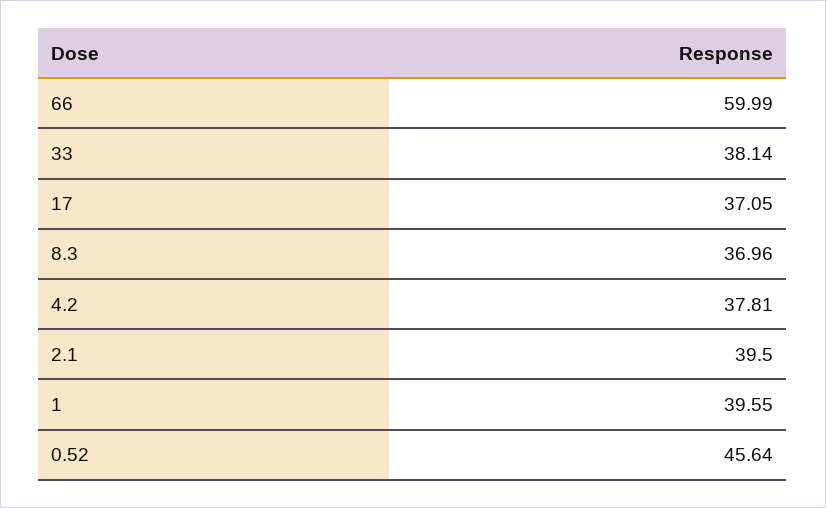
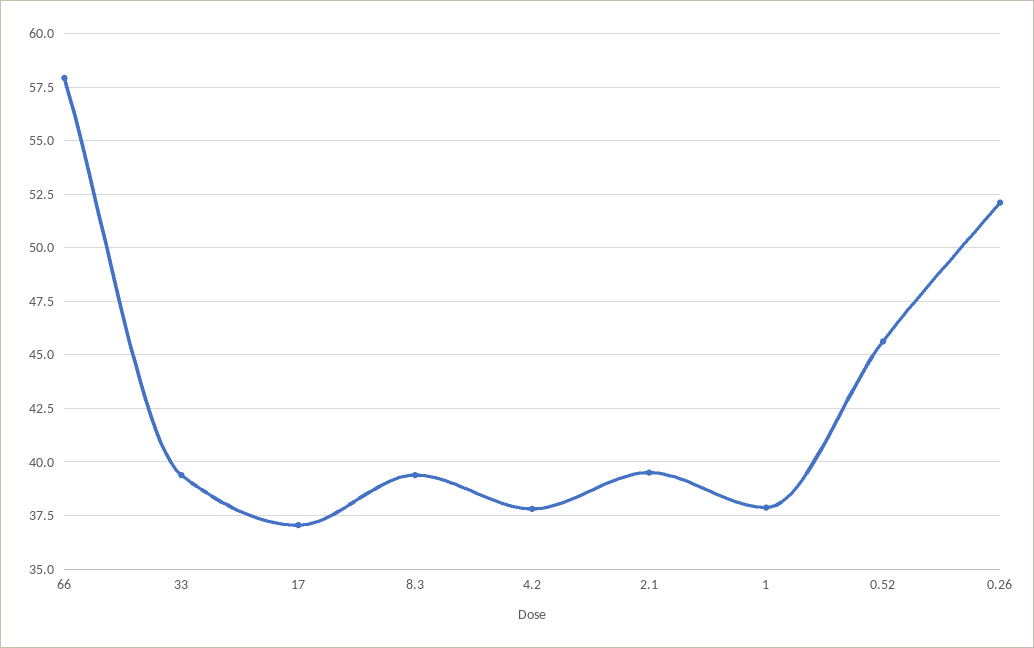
  {
-   "66": 59.99,
+   "66": 58,
-   "33": 38.14,
+   "33": 39.5,
    "17": 37.05,
-   "8.3": 36.96,
+   "8.3": 39.5,
    "4.2": 37.81,
    "2.1": 39.5,
-   "1": 39.55,
+   "1": 38,
-   "0.52": 45.64
+   "0.52": 45.64,
+   "0.26": 52
  }

